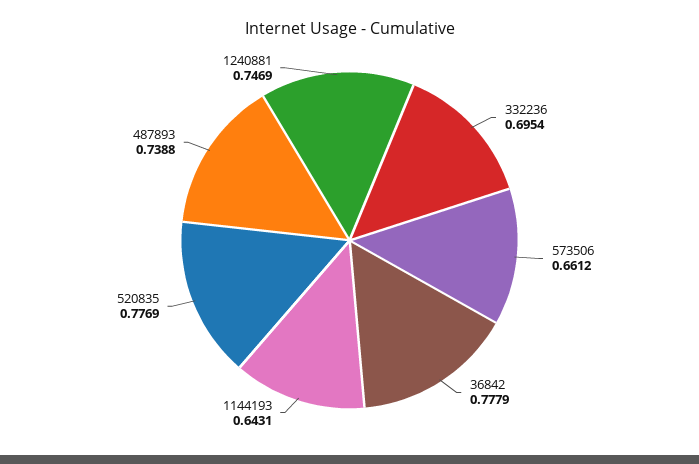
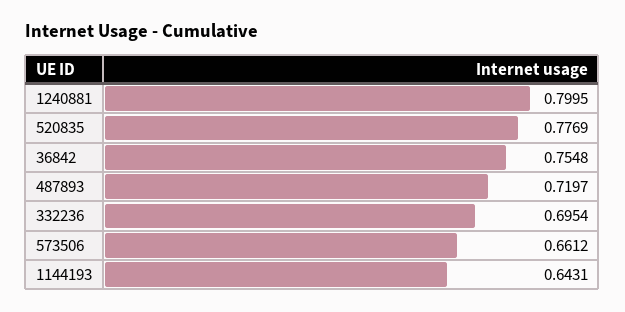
  {
    "332236": 0.6954,
    "573506": 0.6612,
-   "36842": 0.7779,
+   "36842": 0.7548,
    "1144193": 0.6431,
    "520835": 0.7769,
-   "487893": 0.7388,
+   "487893": 0.7197,
-   "1240881": 0.7469
+   "1240881": 0.7995
  }

